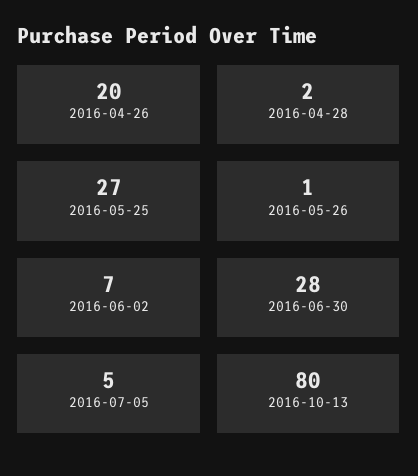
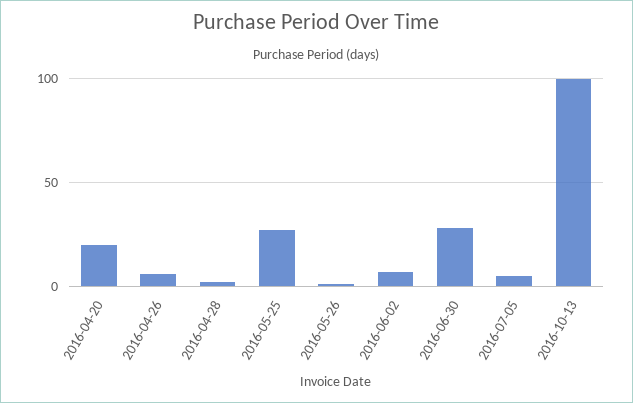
  {
-   "2016-04-26": 20,
+   "2016-04-26": 5,
    "2016-04-28": 2,
    "2016-05-25": 27,
    "2016-05-26": 1,
    "2016-06-02": 7,
    "2016-06-30": 28,
    "2016-07-05": 5,
-   "2016-10-13": 80
+   "2016-10-13": 100,
+   "2016-04-20": 20
  }

